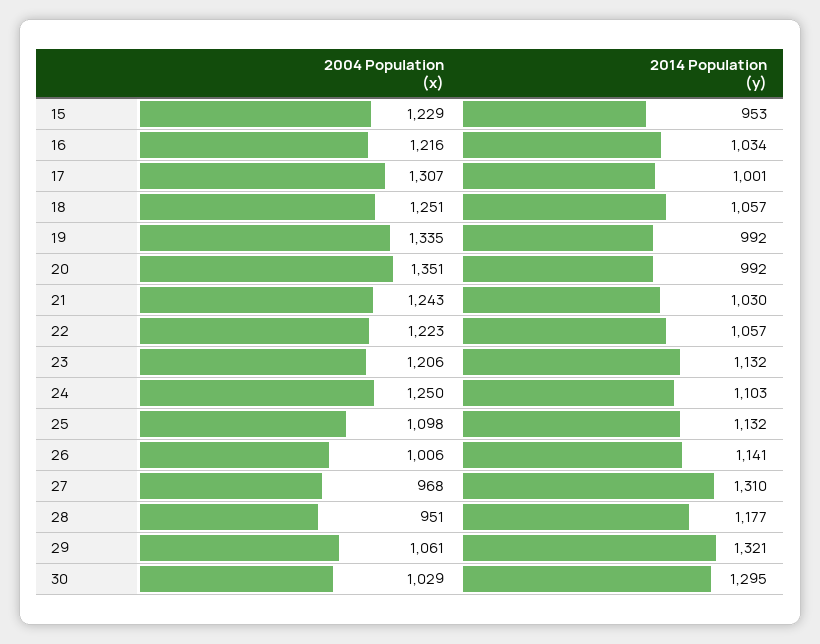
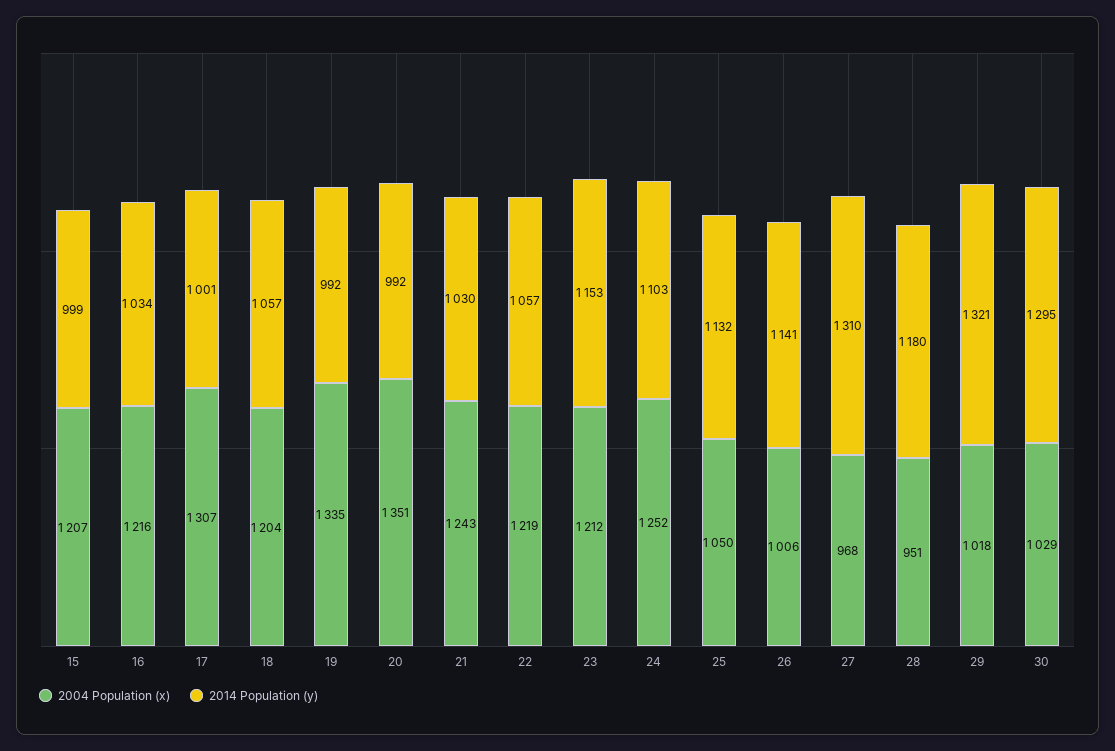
  {
    "2004 Population (x)": {
-     "15": 1229,
+     "15": 1207,
      "16": 1216,
      "17": 1307,
-     "18": 1251,
+     "18": 1204,
      "19": 1335,
      "20": 1351,
      "21": 1243,
-     "22": 1223,
+     "22": 1219,
-     "23": 1206,
+     "23": 1212,
-     "24": 1250,
+     "24": 1252,
-     "25": 1098,
+     "25": 1050,
      "26": 1006,
      "27": 968,
      "28": 951,
-     "29": 1061,
+     "29": 1018,
      "30": 1029
    },
    "2014 Population (y)": {
-     "15": 953,
+     "15": 999,
      "16": 1034,
      "17": 1001,
      "18": 1057,
      "19": 992,
      "20": 992,
      "21": 1030,
      "22": 1057,
-     "23": 1132,
+     "23": 1153,
      "24": 1103,
      "25": 1132,
      "26": 1141,
      "27": 1310,
-     "28": 1177,
+     "28": 1180,
      "29": 1321,
      "30": 1295
    }
  }

